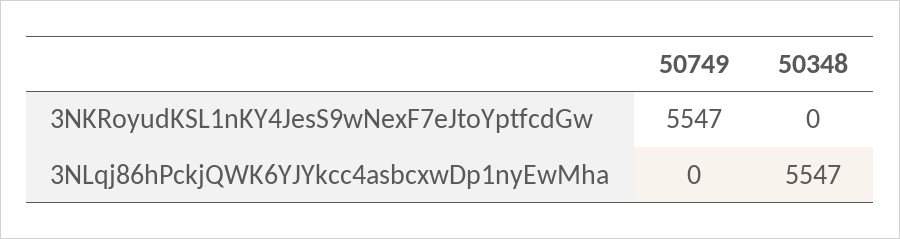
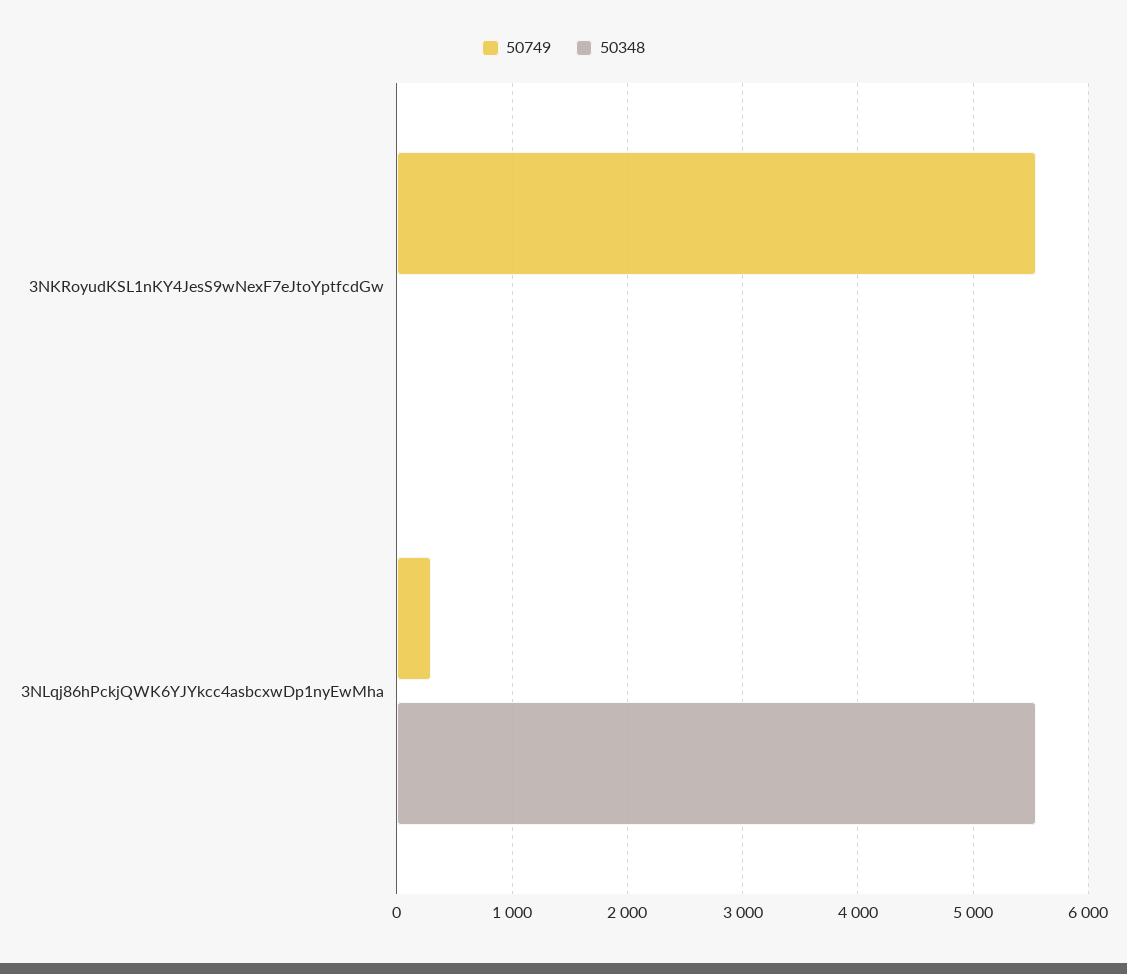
  {
    "50749": {
      "3NKRoyudKSL1nKY4JesS9wNexF7eJtoYptfcdGw": 5547,
-     "3NLqj86hPckjQWK6YJYkcc4asbcxwDp1nyEwMha": 0
+     "3NLqj86hPckjQWK6YJYkcc4asbcxwDp1nyEwMha": 300
    },
    "50348": {
      "3NKRoyudKSL1nKY4JesS9wNexF7eJtoYptfcdGw": 0,
      "3NLqj86hPckjQWK6YJYkcc4asbcxwDp1nyEwMha": 5547
    }
  }

